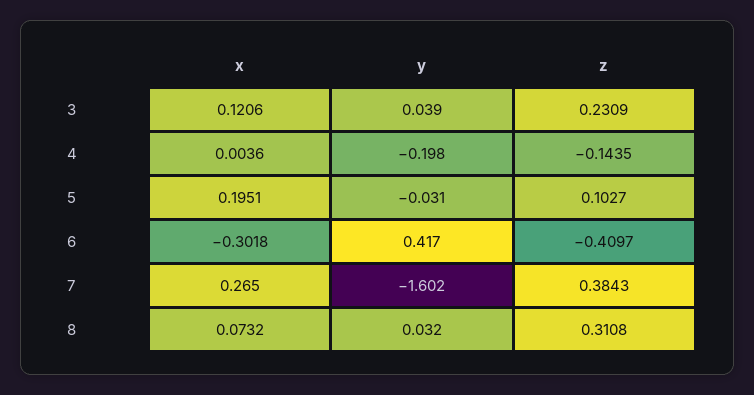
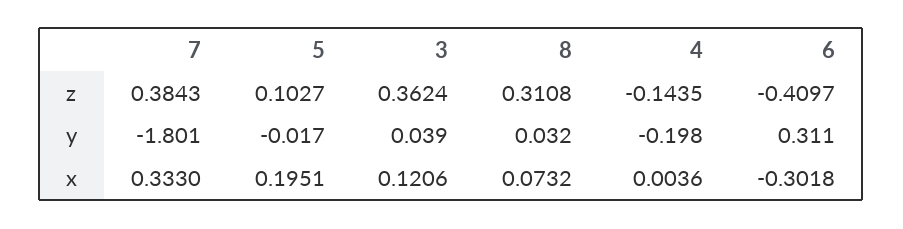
  {
    "x": {
      "3": 0.1206,
      "4": 0.0036,
      "5": 0.1951,
      "6": -0.3018,
-     "7": 0.265,
+     "7": 0.333,
      "8": 0.0732
    },
    "y": {
      "3": 0.039,
      "4": -0.198,
-     "5": -0.031,
+     "5": -0.017,
-     "6": 0.417,
+     "6": 0.311,
-     "7": -1.602,
+     "7": -1.801,
      "8": 0.032
    },
    "z": {
-     "3": 0.2309,
+     "3": 0.3624,
      "4": -0.1435,
      "5": 0.1027,
      "6": -0.4097,
      "7": 0.3843,
      "8": 0.3108
    }
  }

